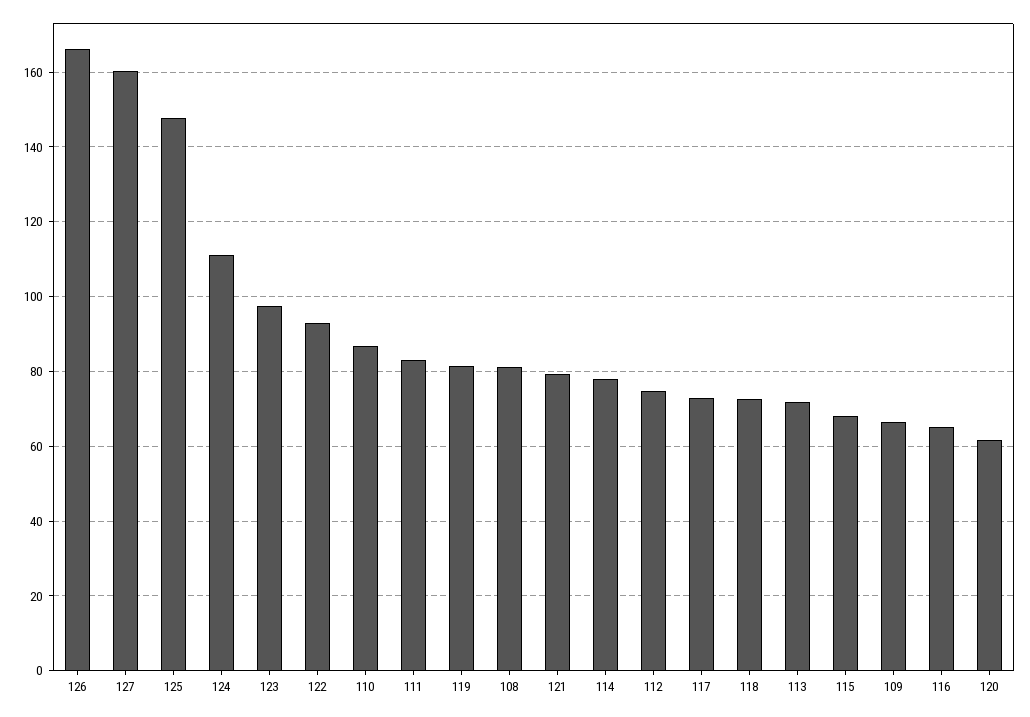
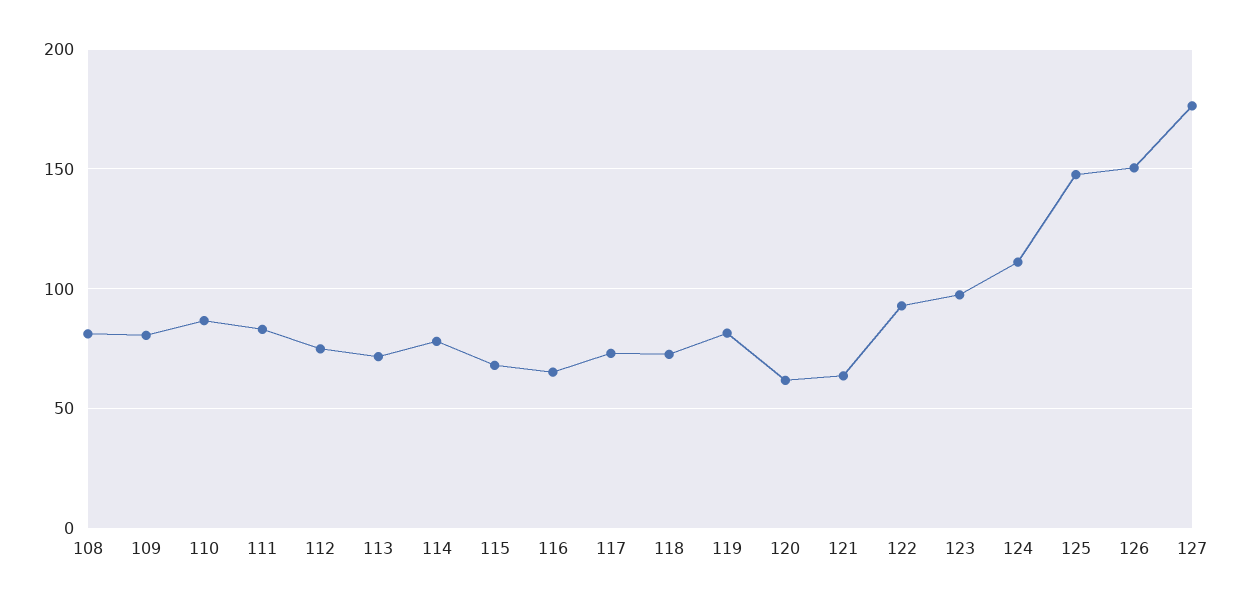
  {
-   "126": 166,
+   "126": 150,
-   "127": 160,
+   "127": 175,
    "125": 148,
    "124": 112,
    "123": 98,
    "122": 92,
    "110": 86,
    "111": 84,
    "119": 82,
    "108": 82,
-   "121": 80,
+   "121": 65,
    "114": 78,
    "112": 74,
    "117": 74,
    "118": 72,
    "113": 72,
    "115": 68,
-   "109": 66,
+   "109": 80,
    "116": 66,
    "120": 62
  }

